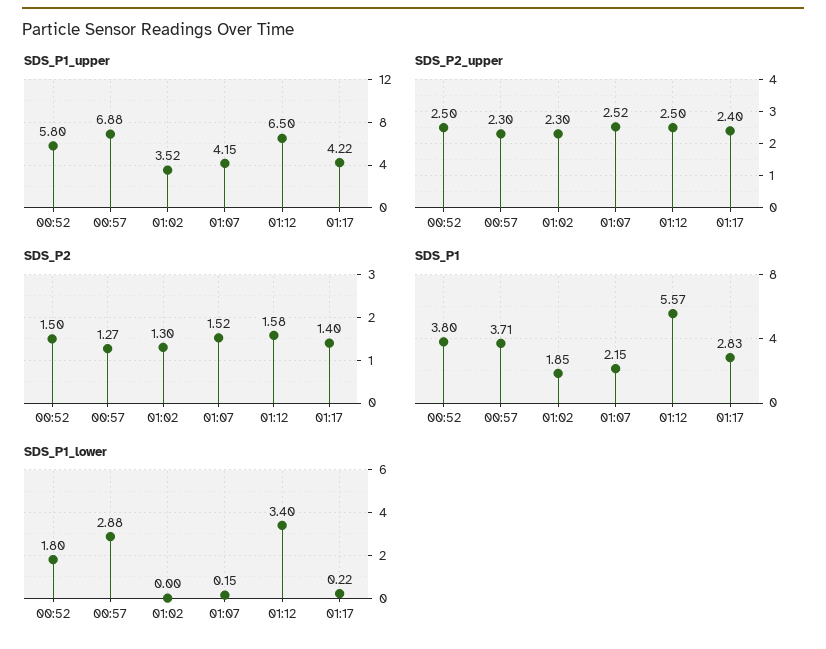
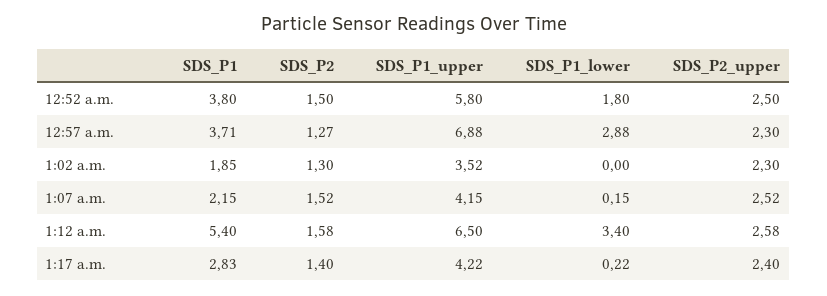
  {
    "SDS_P1_upper": {
      "00:52": 5.8,
      "00:57": 6.88,
      "01:02": 3.52,
      "01:07": 4.15,
      "01:12": 6.5,
      "01:17": 4.22
    },
    "SDS_P2_upper": {
      "00:52": 2.5,
      "00:57": 2.3,
      "01:02": 2.3,
      "01:07": 2.52,
-     "01:12": 2.5,
+     "01:12": 2.58,
      "01:17": 2.4
    },
    "SDS_P2": {
      "00:52": 1.5,
      "00:57": 1.27,
      "01:02": 1.3,
      "01:07": 1.52,
      "01:12": 1.58,
      "01:17": 1.4
    },
    "SDS_P1": {
      "00:52": 3.8,
      "00:57": 3.71,
      "01:02": 1.85,
      "01:07": 2.15,
-     "01:12": 5.57,
+     "01:12": 5.4,
      "01:17": 2.83
    },
    "SDS_P1_lower": {
      "00:52": 1.8,
      "00:57": 2.88,
      "01:02": 0,
      "01:07": 0.15,
      "01:12": 3.4,
      "01:17": 0.22
    }
  }

